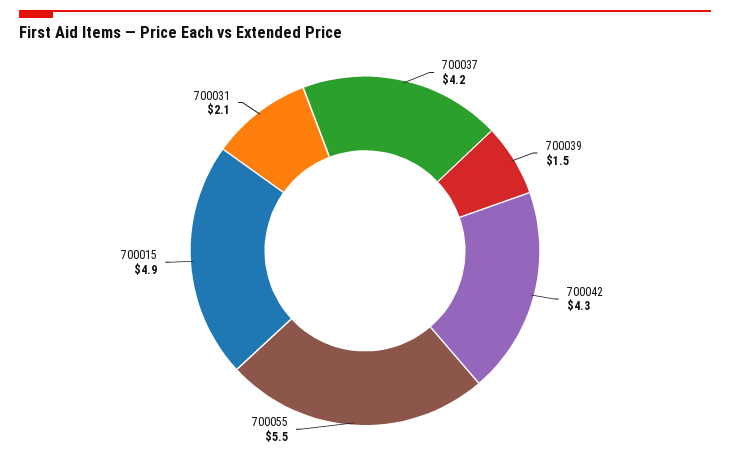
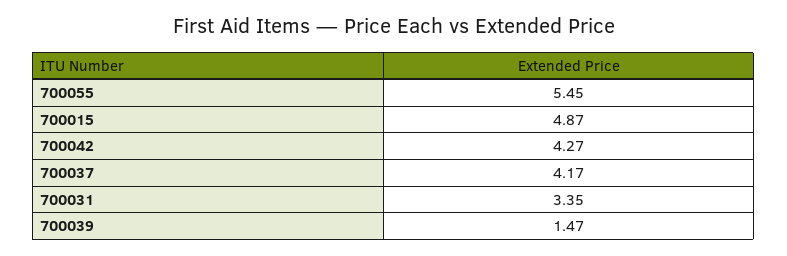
  {
    "700037": 4.17,
    "700039": 1.47,
    "700042": 4.27,
    "700055": 5.45,
    "700015": 4.87,
-   "700031": 2.1
+   "700031": 3.35
  }

